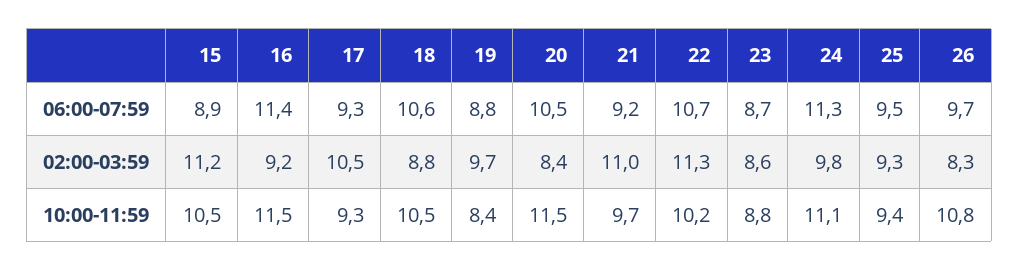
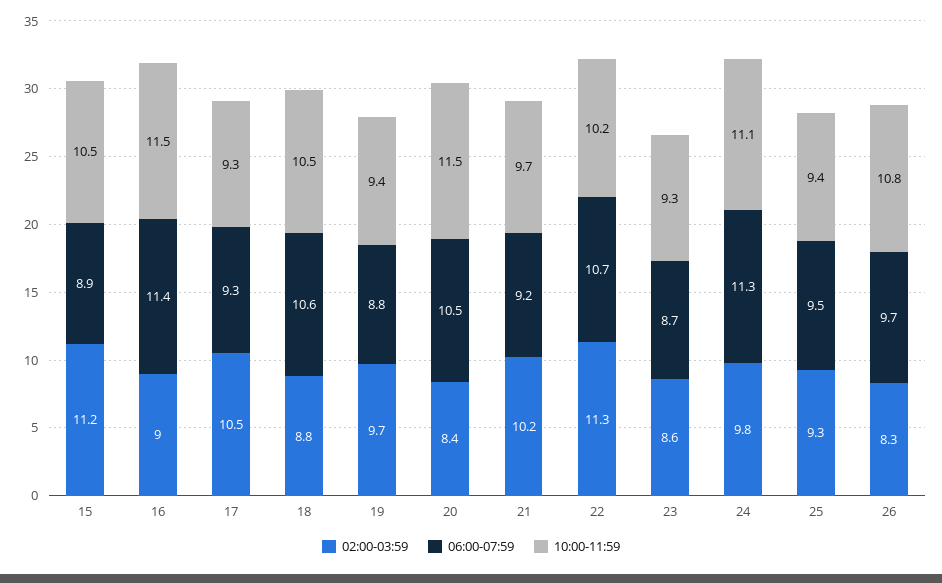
  {
    "06:00-07:59": {
      "15": 8.9,
      "16": 11.4,
      "17": 9.3,
      "18": 10.6,
      "19": 8.8,
      "20": 10.5,
      "21": 9.2,
      "22": 10.7,
      "23": 8.7,
      "24": 11.3,
      "25": 9.5,
      "26": 9.7
    },
    "02:00-03:59": {
      "15": 11.2,
-     "16": 9.2,
+     "16": 9,
      "17": 10.5,
      "18": 8.8,
      "19": 9.7,
      "20": 8.4,
-     "21": 11,
+     "21": 10.2,
      "22": 11.3,
      "23": 8.6,
      "24": 9.8,
      "25": 9.3,
      "26": 8.3
    },
    "10:00-11:59": {
      "15": 10.5,
      "16": 11.5,
      "17": 9.3,
      "18": 10.5,
-     "19": 8.4,
+     "19": 9.4,
      "20": 11.5,
      "21": 9.7,
      "22": 10.2,
-     "23": 8.8,
+     "23": 9.3,
      "24": 11.1,
      "25": 9.4,
      "26": 10.8
    }
  }

